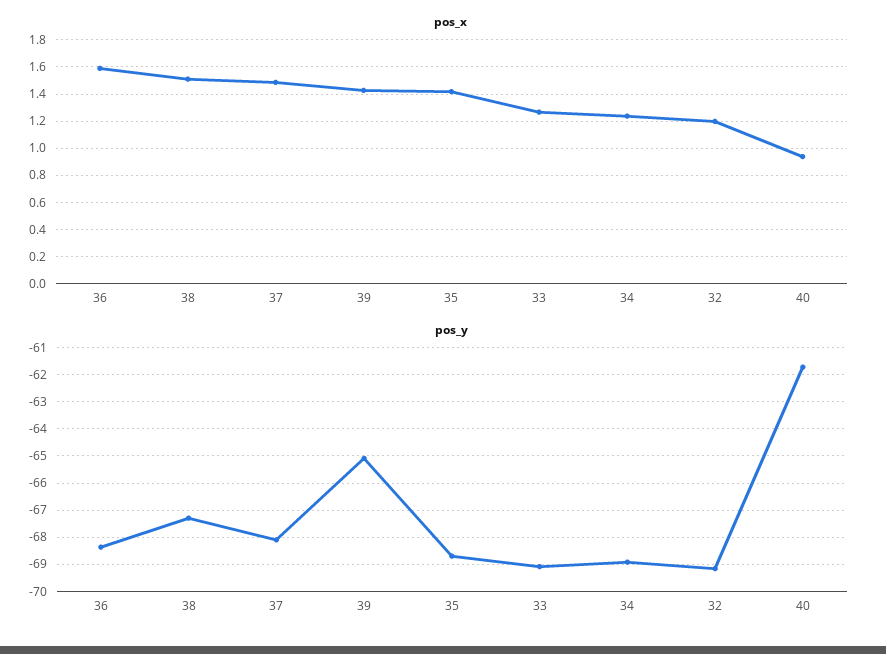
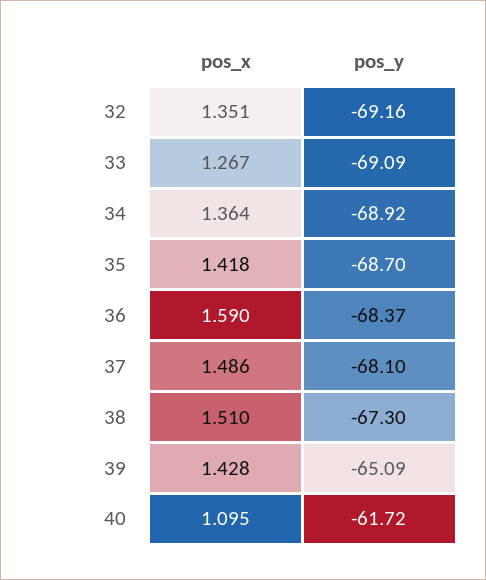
  {
    "pos_x": {
      "36": 1.59,
      "38": 1.51,
      "37": 1.486,
      "39": 1.428,
      "35": 1.418,
      "33": 1.267,
-     "34": 1.25,
+     "34": 1.364,
-     "32": 1.2,
+     "32": 1.351,
-     "40": 0.95
+     "40": 1.095
    },
    "pos_y": {
      "36": -68.37,
      "38": -67.3,
      "37": -68.1,
      "39": -65.09,
      "35": -68.7,
      "33": -69.09,
      "34": -68.92,
      "32": -69.16,
      "40": -61.72
    }
  }

